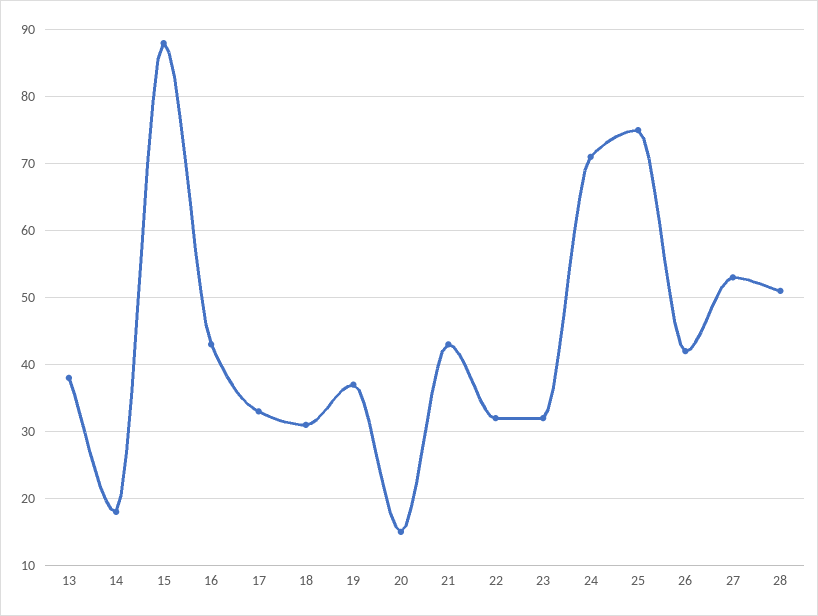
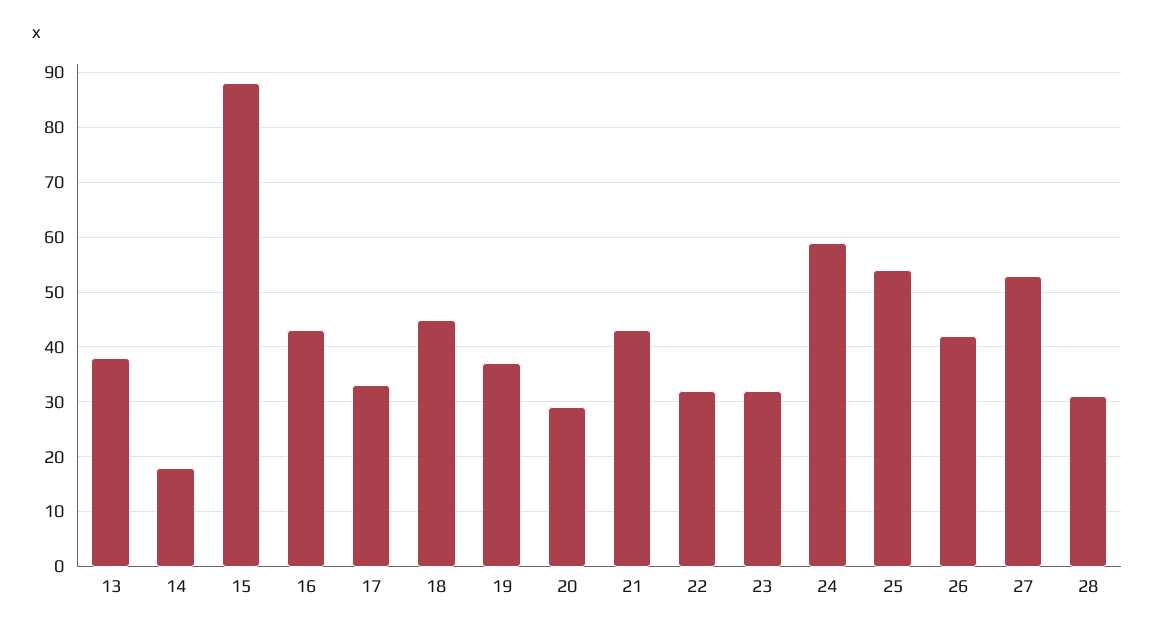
  {
    "13": 38,
    "14": 18,
    "15": 88,
    "16": 43,
    "17": 33,
-   "18": 31,
+   "18": 45,
    "19": 37,
-   "20": 15,
+   "20": 30,
    "21": 43,
    "22": 32,
    "23": 32,
-   "24": 71,
+   "24": 60,
-   "25": 75,
+   "25": 55,
    "26": 42,
    "27": 53,
-   "28": 51
+   "28": 30
  }

